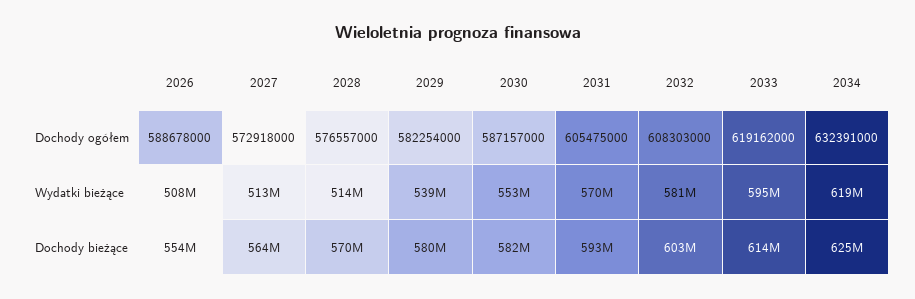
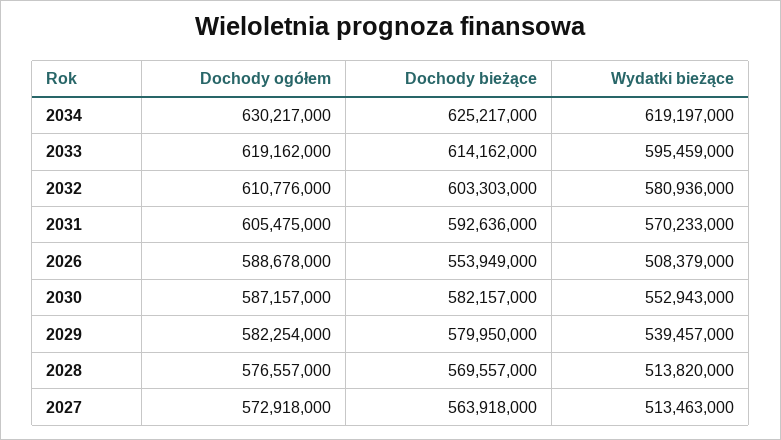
  {
    "2026": {
      "Dochody ogółem": 588678000,
      "Wydatki bieżące": 508379000,
      "Dochody bieżące": 553949000
    },
    "2027": {
      "Dochody ogółem": 572918000,
      "Wydatki bieżące": 513463000,
      "Dochody bieżące": 563918000
    },
    "2028": {
      "Dochody ogółem": 576557000,
      "Wydatki bieżące": 513820000,
      "Dochody bieżące": 569557000
    },
    "2029": {
      "Dochody ogółem": 582254000,
      "Wydatki bieżące": 539457000,
      "Dochody bieżące": 579950000
    },
    "2030": {
      "Dochody ogółem": 587157000,
      "Wydatki bieżące": 552943000,
      "Dochody bieżące": 582157000
    },
    "2031": {
      "Dochody ogółem": 605475000,
      "Wydatki bieżące": 570233000,
      "Dochody bieżące": 592636000
    },
    "2032": {
-     "Dochody ogółem": 608303000,
+     "Dochody ogółem": 610776000,
      "Wydatki bieżące": 580936000,
      "Dochody bieżące": 603303000
    },
    "2033": {
      "Dochody ogółem": 619162000,
      "Wydatki bieżące": 595459000,
      "Dochody bieżące": 614162000
    },
    "2034": {
-     "Dochody ogółem": 632391000,
+     "Dochody ogółem": 630217000,
      "Wydatki bieżące": 619197000,
      "Dochody bieżące": 625217000
    }
  }

